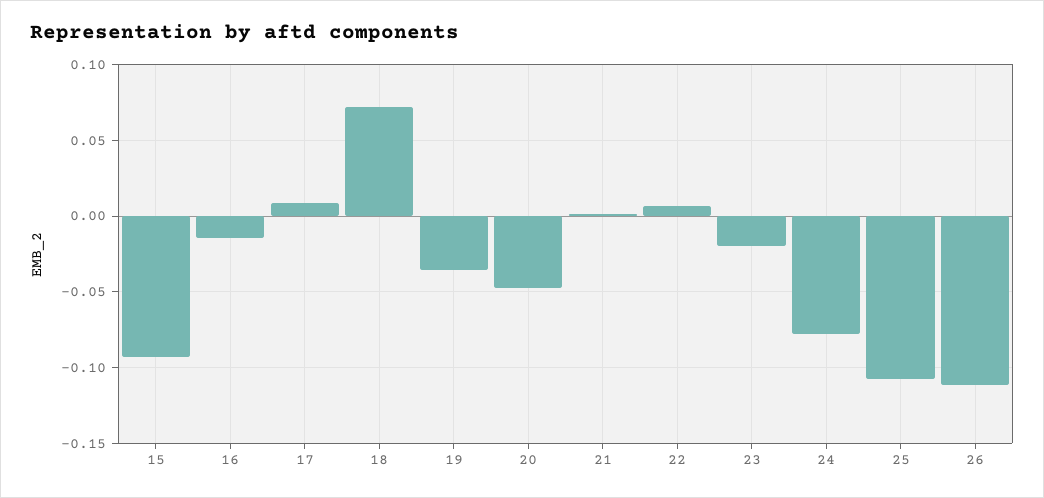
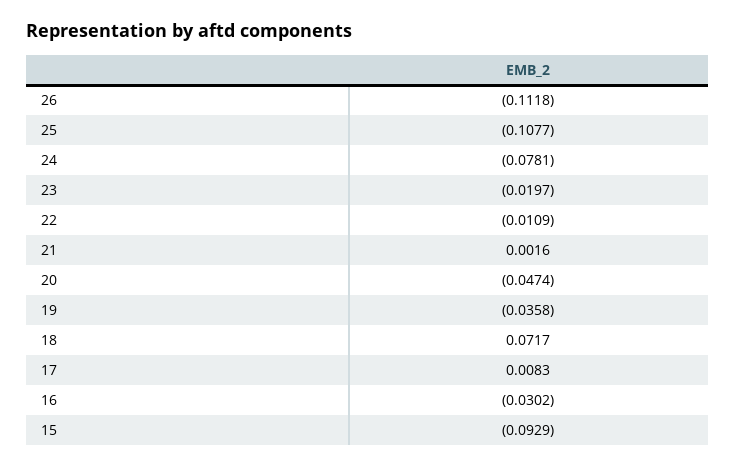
  {
    "15": -0.0929,
-   "16": -0.015,
+   "16": -0.0302,
    "17": 0.0083,
    "18": 0.0717,
    "19": -0.0358,
    "20": -0.0474,
    "21": 0.0016,
-   "22": 0.005,
+   "22": -0.0109,
    "23": -0.0197,
    "24": -0.0781,
    "25": -0.1077,
    "26": -0.1118
  }

